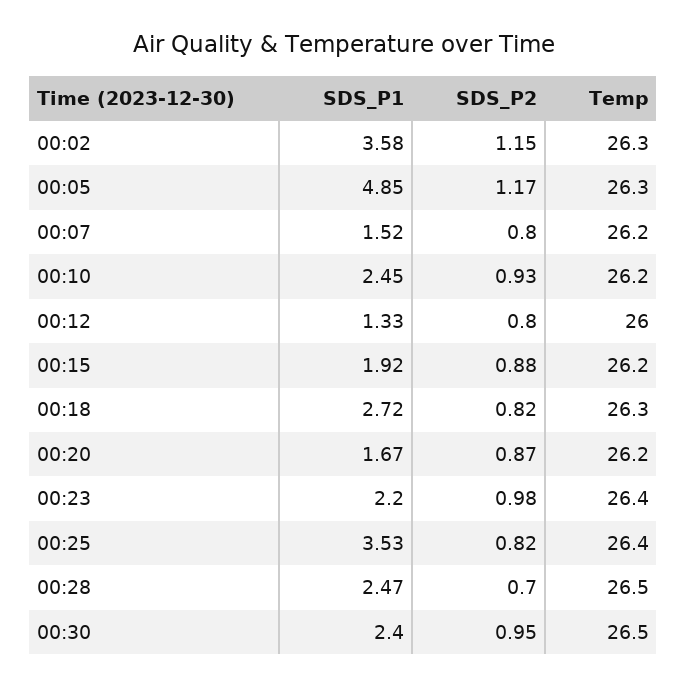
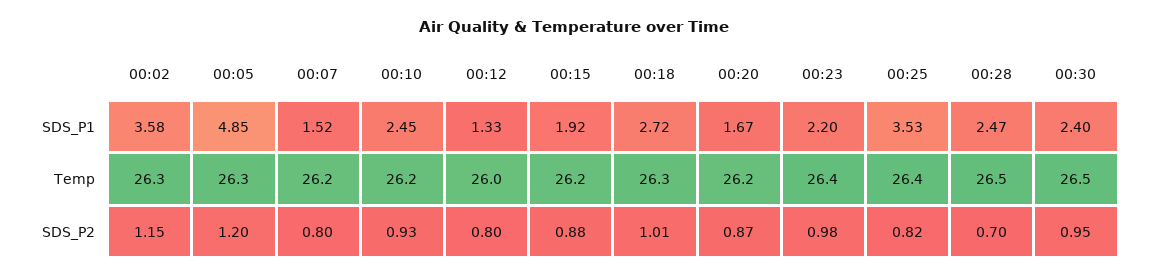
  {
    "SDS_P1": {
      "00:02": 3.58,
      "00:05": 4.85,
      "00:07": 1.52,
      "00:10": 2.45,
      "00:12": 1.33,
      "00:15": 1.92,
      "00:18": 2.72,
      "00:20": 1.67,
      "00:23": 2.2,
      "00:25": 3.53,
      "00:28": 2.47,
      "00:30": 2.4
    },
    "SDS_P2": {
      "00:02": 1.15,
-     "00:05": 1.17,
+     "00:05": 1.2,
      "00:07": 0.8,
      "00:10": 0.93,
      "00:12": 0.8,
      "00:15": 0.88,
-     "00:18": 0.82,
+     "00:18": 1.01,
      "00:20": 0.87,
      "00:23": 0.98,
      "00:25": 0.82,
      "00:28": 0.7,
      "00:30": 0.95
    },
    "Temp": {
      "00:02": 26.3,
      "00:05": 26.3,
      "00:07": 26.2,
      "00:10": 26.2,
      "00:12": 26,
      "00:15": 26.2,
      "00:18": 26.3,
      "00:20": 26.2,
      "00:23": 26.4,
      "00:25": 26.4,
      "00:28": 26.5,
      "00:30": 26.5
    }
  }

